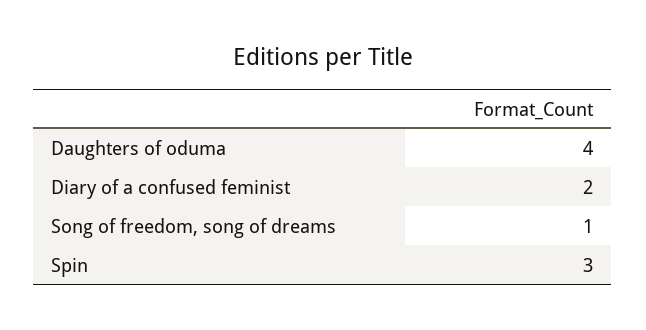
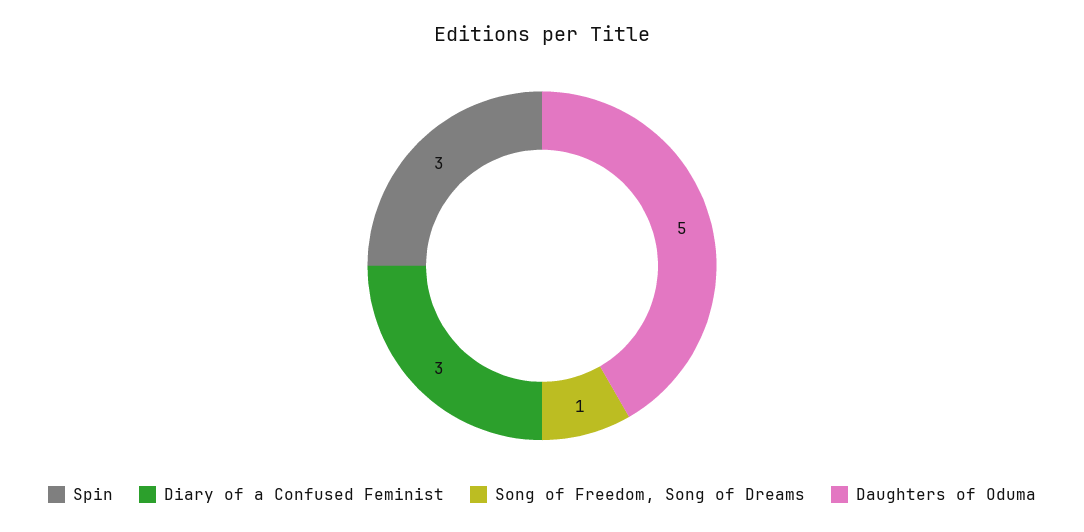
  {
-   "Daughters of oduma": 4,
+   "Daughters of oduma": 5,
-   "Diary of a confused feminist": 2,
+   "Diary of a confused feminist": 3,
    "Song of freedom, song of dreams": 1,
    "Spin": 3
  }

